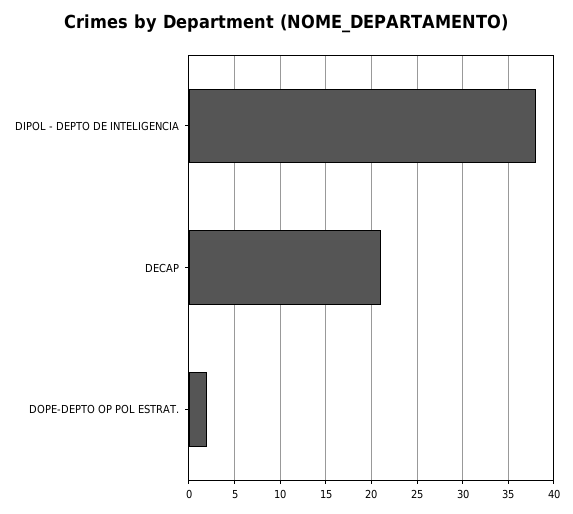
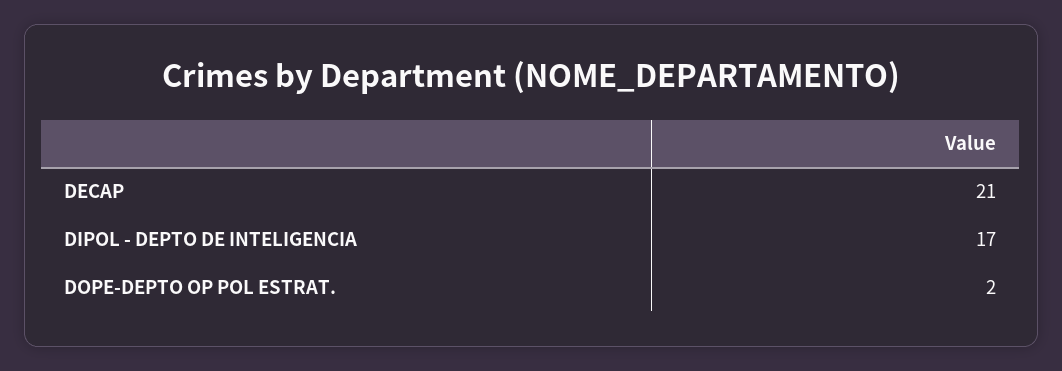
  {
-   "DIPOL - DEPTO DE INTELIGENCIA": 38,
+   "DIPOL - DEPTO DE INTELIGENCIA": 17,
    "DECAP": 21,
    "DOPE-DEPTO OP POL ESTRAT.": 2
  }

